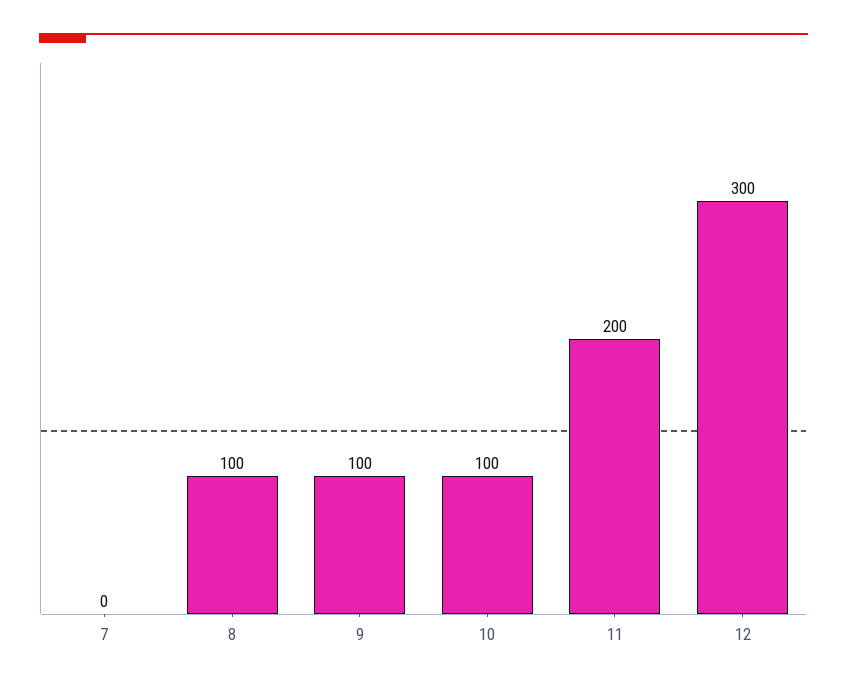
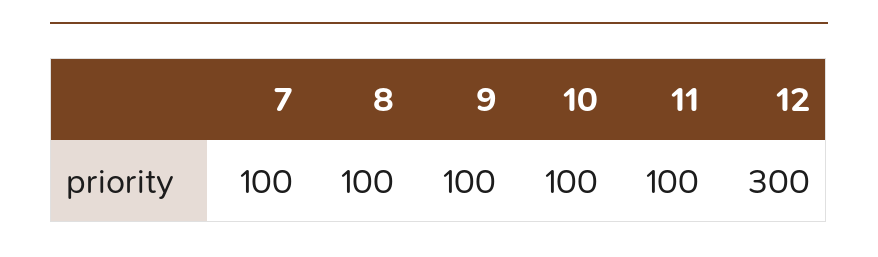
  {
-   "7": 0,
+   "7": 100,
    "8": 100,
    "9": 100,
    "10": 100,
-   "11": 200,
+   "11": 100,
    "12": 300
  }

